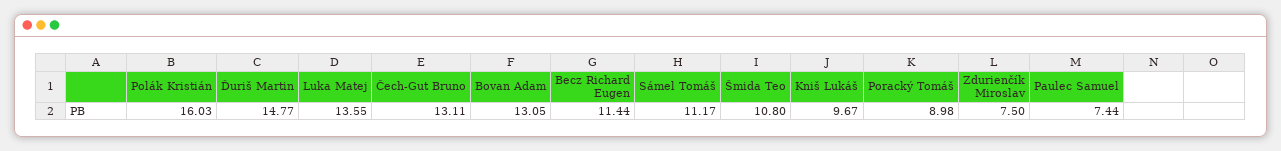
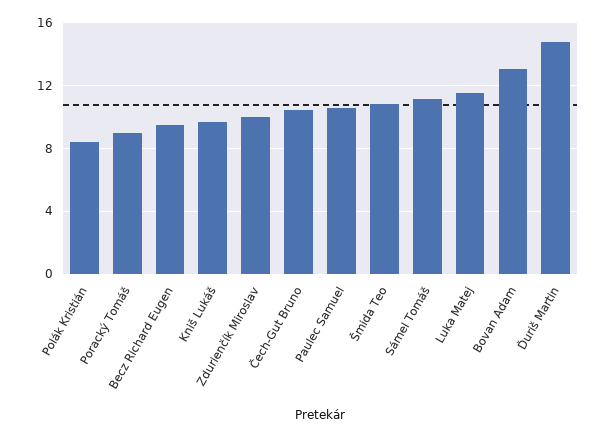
  {
-   "Polák Kristián": 16.03,
+   "Polák Kristián": 8.5,
    "Ďuriš Martin": 14.77,
-   "Luka Matej": 13.55,
+   "Luka Matej": 11.5,
-   "Čech-Gut Bruno": 13.11,
+   "Čech-Gut Bruno": 10.5,
    "Bovan Adam": 13.05,
-   "Becz Richard Eugen": 11.44,
+   "Becz Richard Eugen": 9.5,
    "Sámel Tomáš": 11.17,
    "Šmida Teo": 10.8,
    "Kniš Lukáš": 9.67,
    "Poracký Tomáš": 8.98,
-   "Zdurienčík Miroslav": 7.5,
+   "Zdurienčík Miroslav": 10,
-   "Paulec Samuel": 7.44
+   "Paulec Samuel": 10.5
  }

